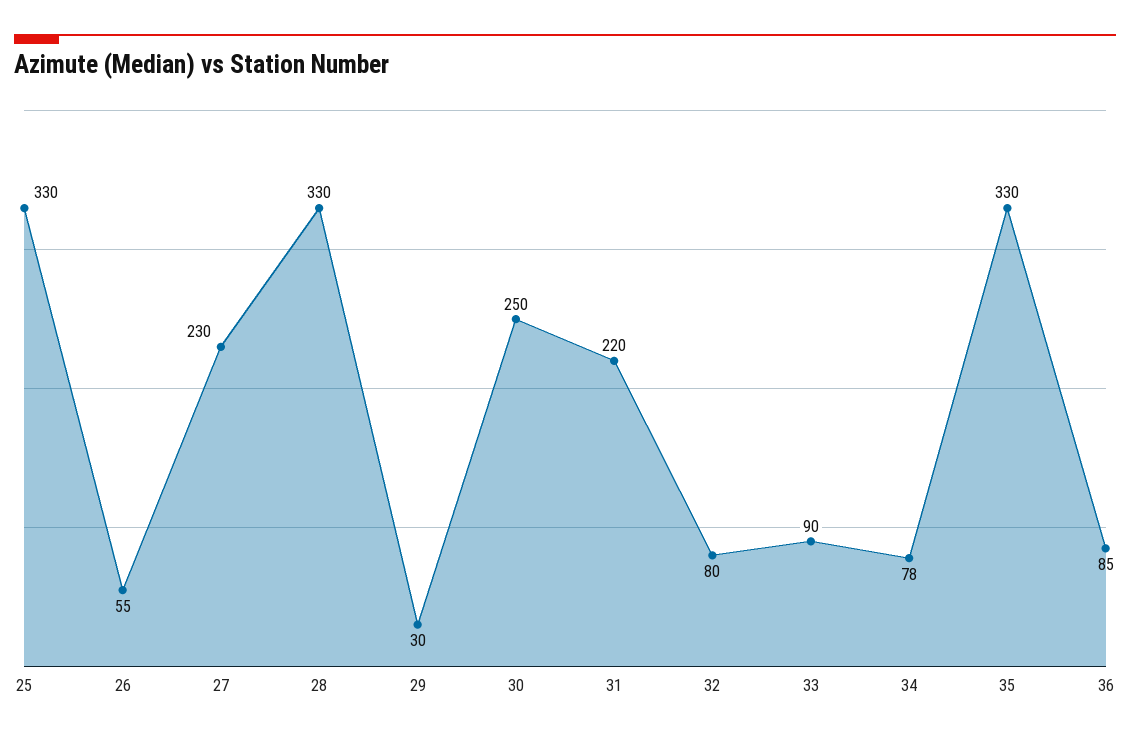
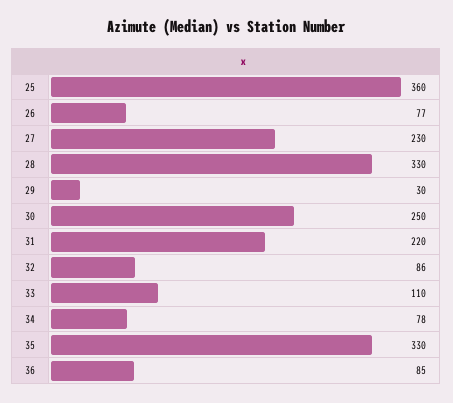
  {
-   "25": 330,
+   "25": 360,
-   "26": 55,
+   "26": 77,
    "27": 230,
    "28": 330,
    "29": 30,
    "30": 250,
    "31": 220,
-   "32": 80,
+   "32": 86,
-   "33": 90,
+   "33": 110,
    "34": 78,
    "35": 330,
    "36": 85
  }

